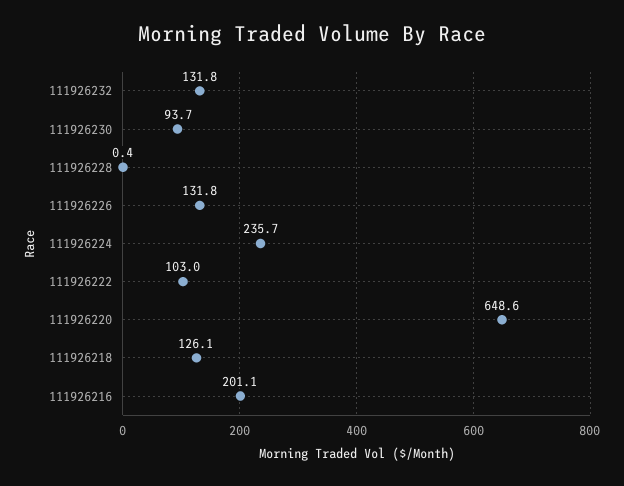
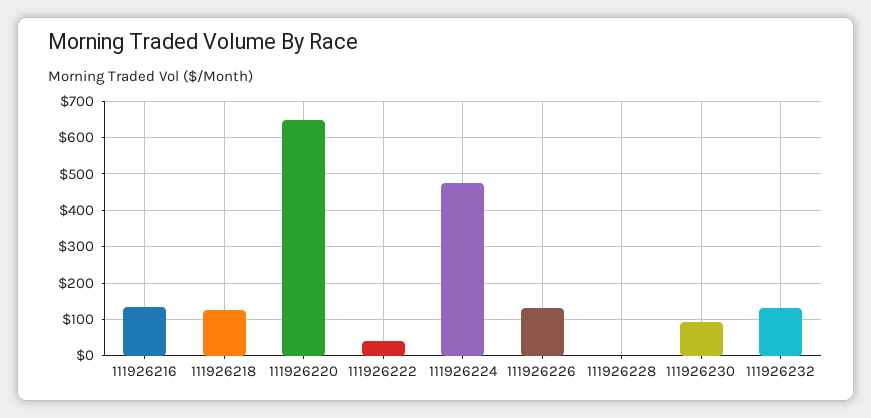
  {
    "111926232": 131.8,
    "111926230": 93.7,
    "111926228": 0.4,
    "111926226": 131.8,
-   "111926224": 235.7,
+   "111926224": 480,
-   "111926222": 103,
+   "111926222": 40,
    "111926220": 648.6,
    "111926218": 126.1,
-   "111926216": 201.1
+   "111926216": 140
  }

